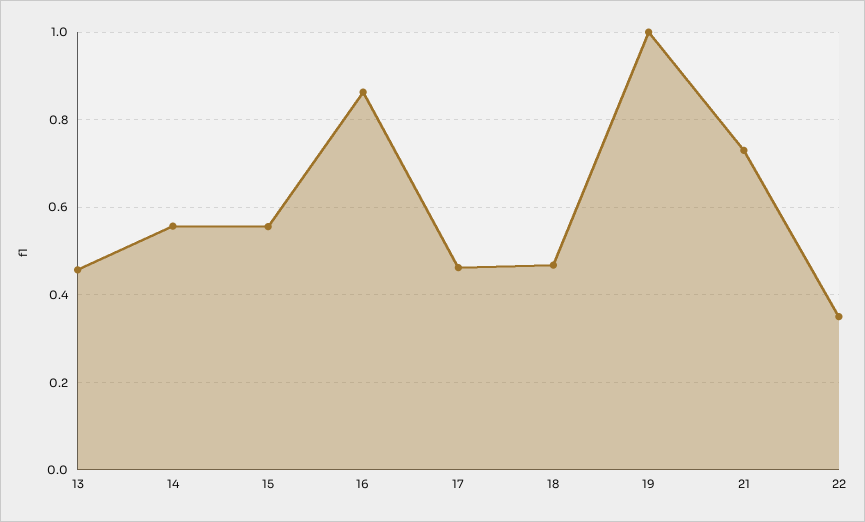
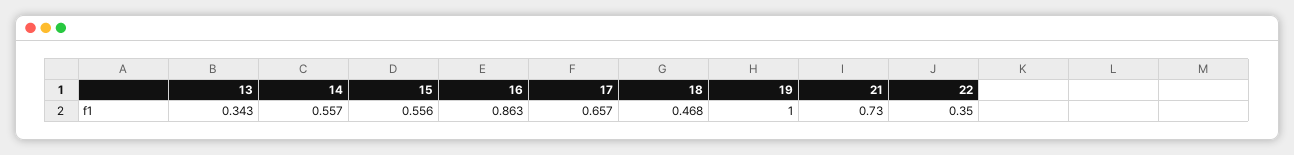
  {
-   "13": 0.46,
+   "13": 0.343,
    "14": 0.557,
    "15": 0.556,
    "16": 0.863,
-   "17": 0.46,
+   "17": 0.657,
    "18": 0.468,
    "19": 1,
    "21": 0.73,
    "22": 0.35
  }

